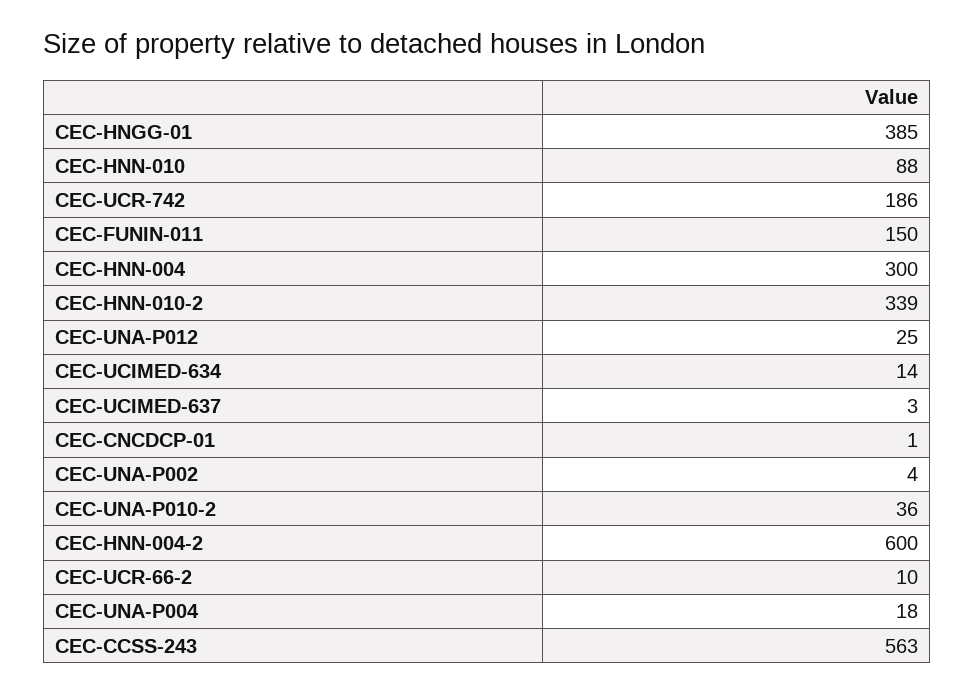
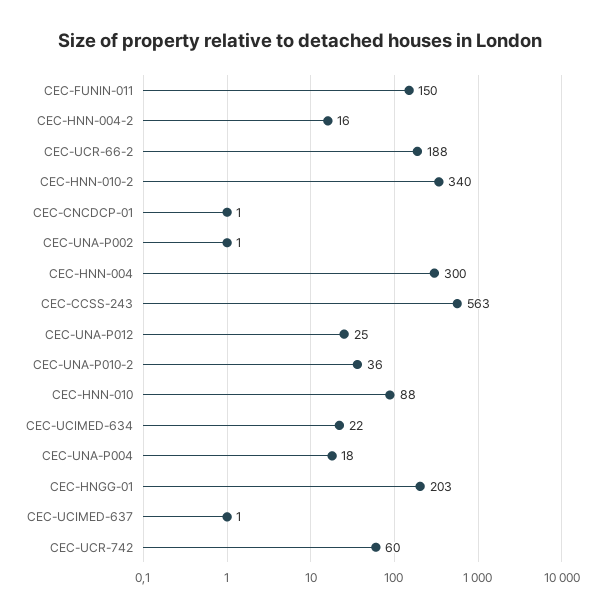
  {
-   "CEC-HNGG-01": 385,
+   "CEC-HNGG-01": 203,
    "CEC-HNN-010": 88,
-   "CEC-UCR-742": 186,
+   "CEC-UCR-742": 60,
    "CEC-FUNIN-011": 150,
    "CEC-HNN-004": 300,
-   "CEC-HNN-010-2": 339,
+   "CEC-HNN-010-2": 340,
    "CEC-UNA-P012": 25,
-   "CEC-UCIMED-634": 14,
+   "CEC-UCIMED-634": 22,
-   "CEC-UCIMED-637": 3,
+   "CEC-UCIMED-637": 1,
    "CEC-CNCDCP-01": 1,
-   "CEC-UNA-P002": 4,
+   "CEC-UNA-P002": 1,
    "CEC-UNA-P010-2": 36,
-   "CEC-HNN-004-2": 600,
+   "CEC-HNN-004-2": 16,
-   "CEC-UCR-66-2": 10,
+   "CEC-UCR-66-2": 188,
    "CEC-UNA-P004": 18,
    "CEC-CCSS-243": 563
  }

